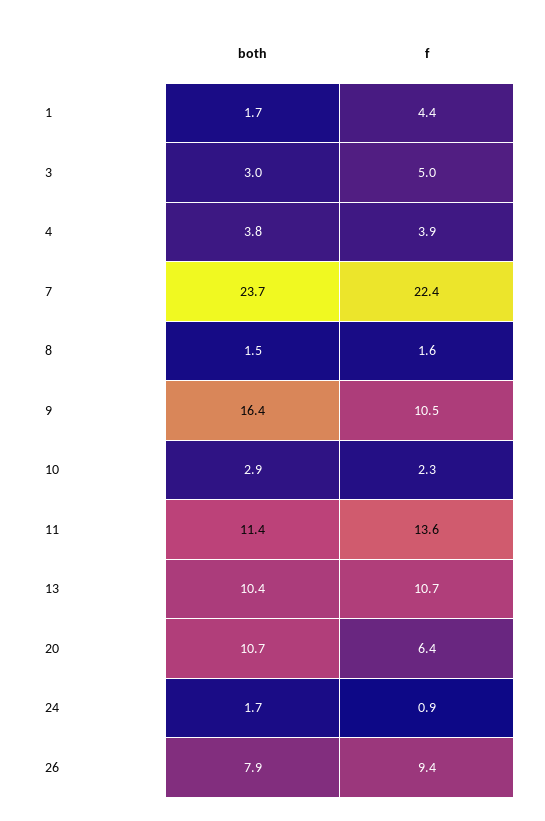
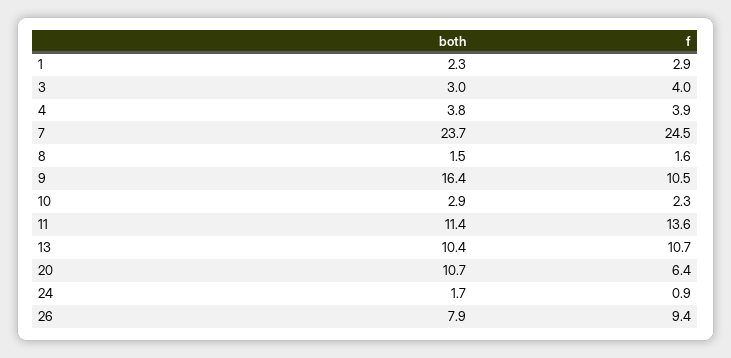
  {
    "both": {
-     "1": 1.7,
+     "1": 2.3,
      "3": 3,
      "4": 3.8,
      "7": 23.7,
      "8": 1.5,
      "9": 16.4,
      "10": 2.9,
      "11": 11.4,
      "13": 10.4,
      "20": 10.7,
      "24": 1.7,
      "26": 7.9
    },
    "f": {
-     "1": 4.4,
+     "1": 2.9,
-     "3": 5,
+     "3": 4,
      "4": 3.9,
-     "7": 22.4,
+     "7": 24.5,
      "8": 1.6,
      "9": 10.5,
      "10": 2.3,
      "11": 13.6,
      "13": 10.7,
      "20": 6.4,
      "24": 0.9,
      "26": 9.4
    }
  }

